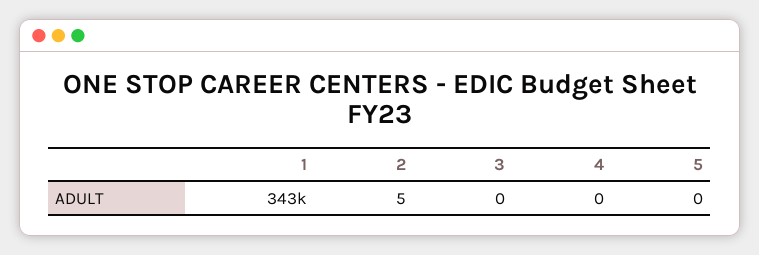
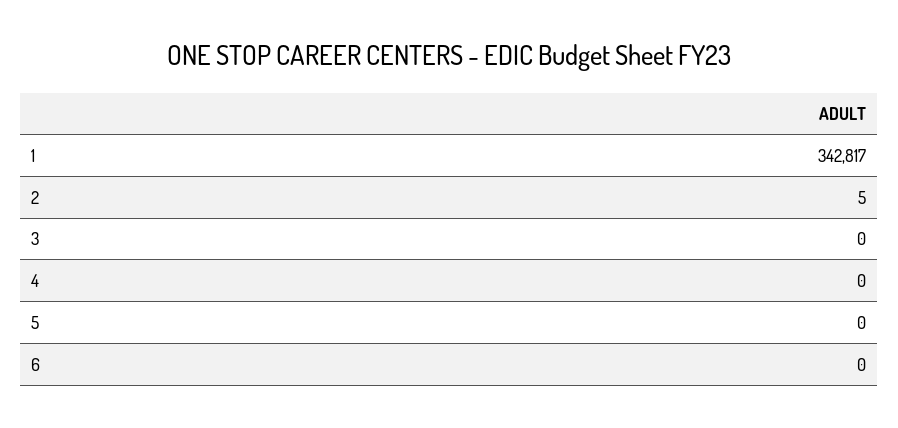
  {
    "1": 342817,
    "2": 5,
    "3": 0,
    "4": 0,
-   "5": 0
+   "5": 0,
+   "6": 0
  }

